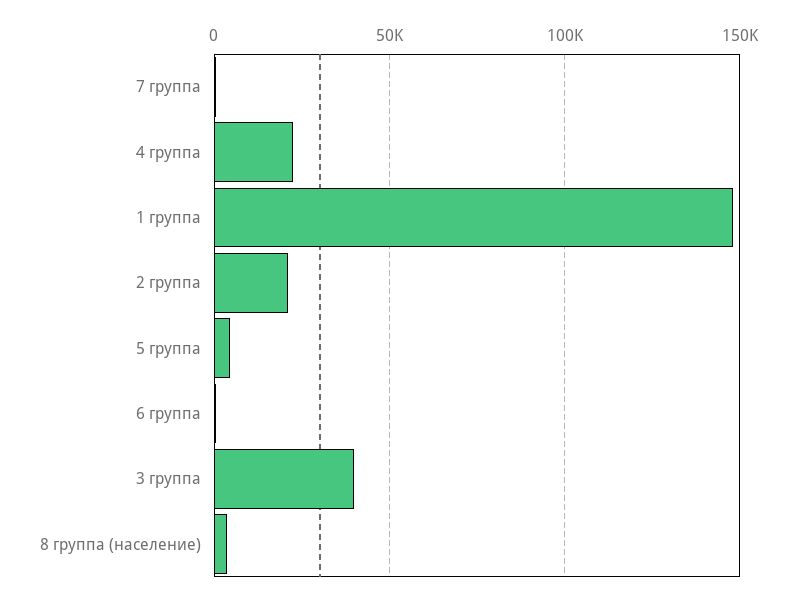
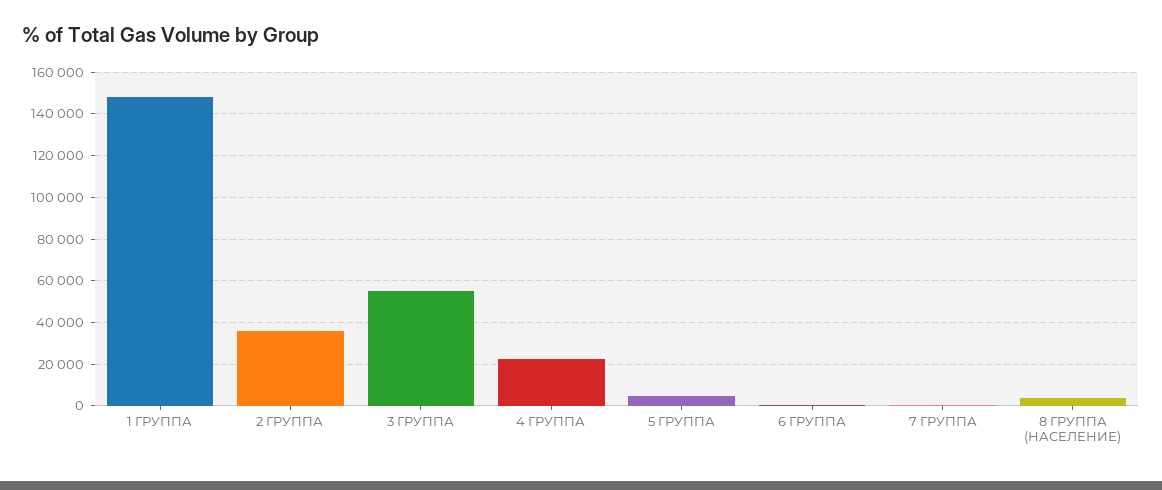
  {
    "7 группа": 0,
    "4 группа": 20000,
    "1 группа": 150000,
-   "2 группа": 20000,
+   "2 группа": 35000,
    "5 группа": 5000,
    "6 группа": 0,
-   "3 группа": 40000,
+   "3 группа": 55000,
    "8 группа (население)": 5000
  }

